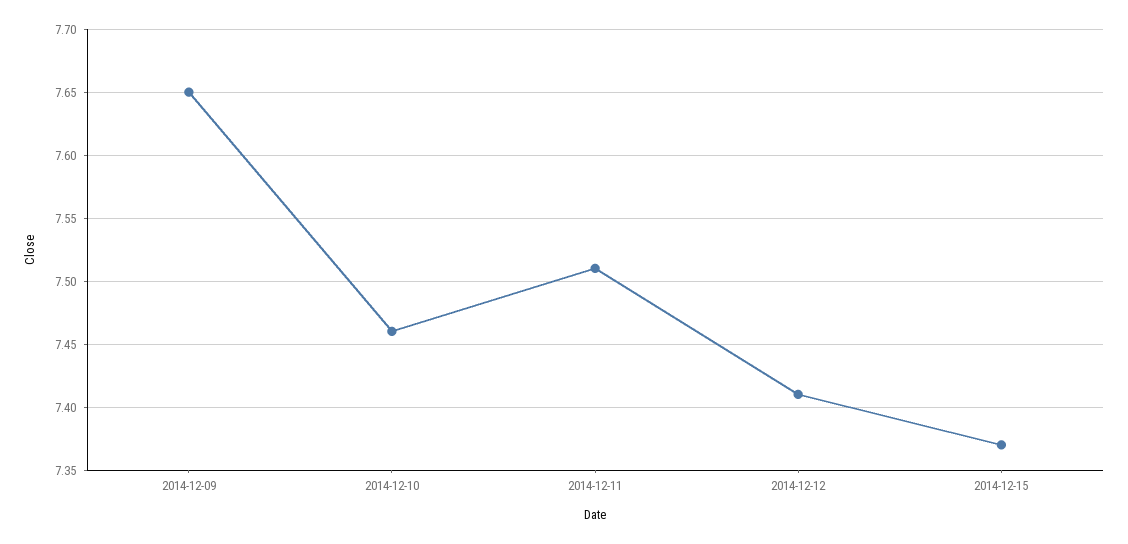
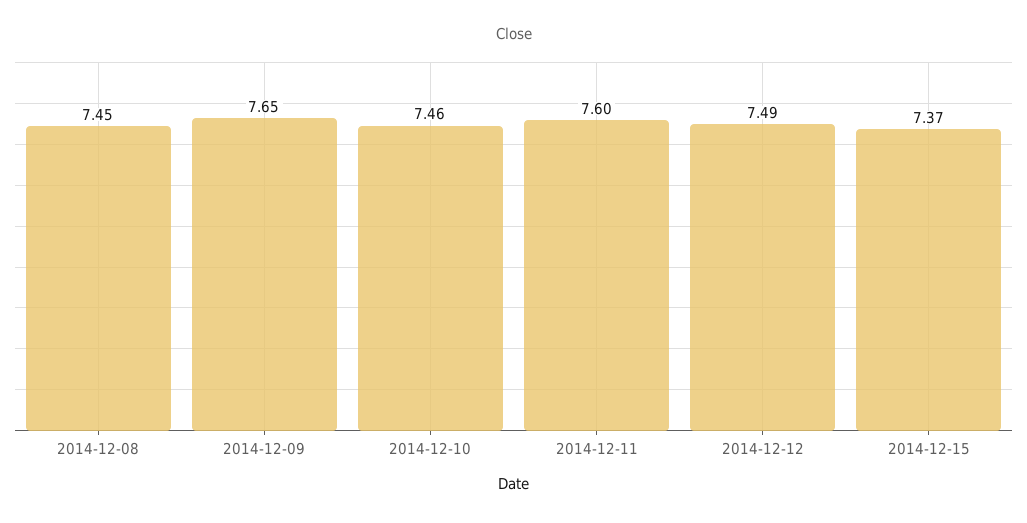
  {
    "2014-12-09": 7.65,
    "2014-12-10": 7.46,
-   "2014-12-11": 7.51,
+   "2014-12-11": 7.6,
-   "2014-12-12": 7.41,
+   "2014-12-12": 7.49,
-   "2014-12-15": 7.37
+   "2014-12-15": 7.37,
+   "2014-12-08": 7.45
  }

